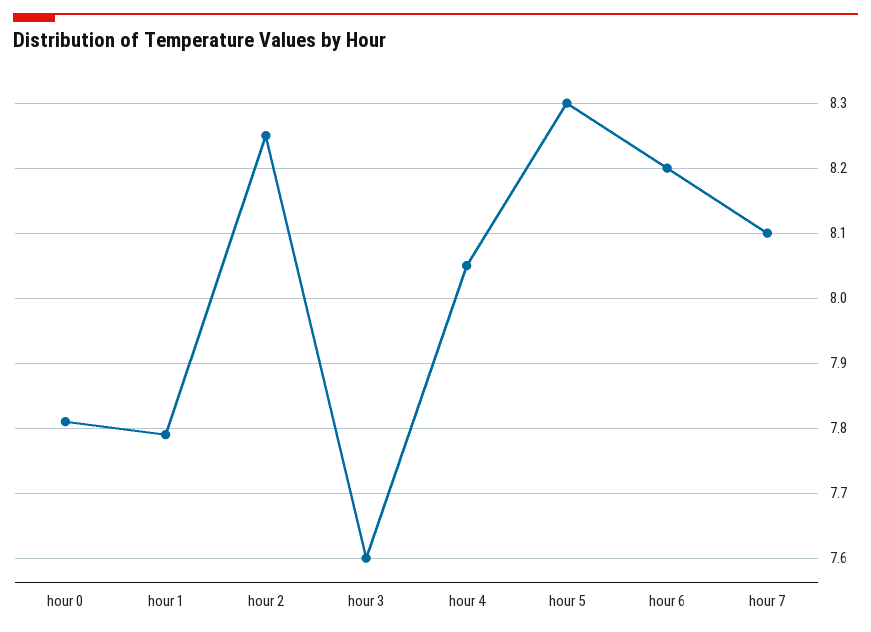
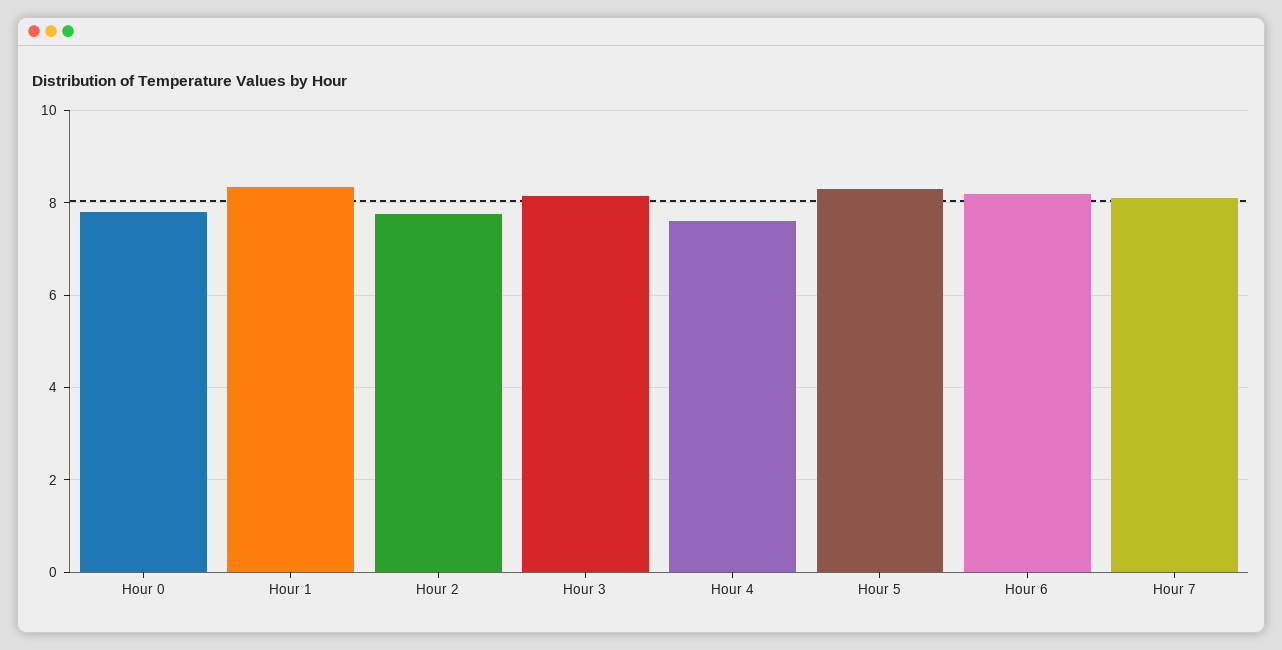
  {
    "hour 0": 7.81,
-   "hour 1": 7.79,
+   "hour 1": 8.4,
-   "hour 2": 8.25,
+   "hour 2": 7.8,
-   "hour 3": 7.6,
+   "hour 3": 8.2,
-   "hour 4": 8.05,
+   "hour 4": 7.6,
    "hour 5": 8.3,
    "hour 6": 8.2,
    "hour 7": 8.1
  }

